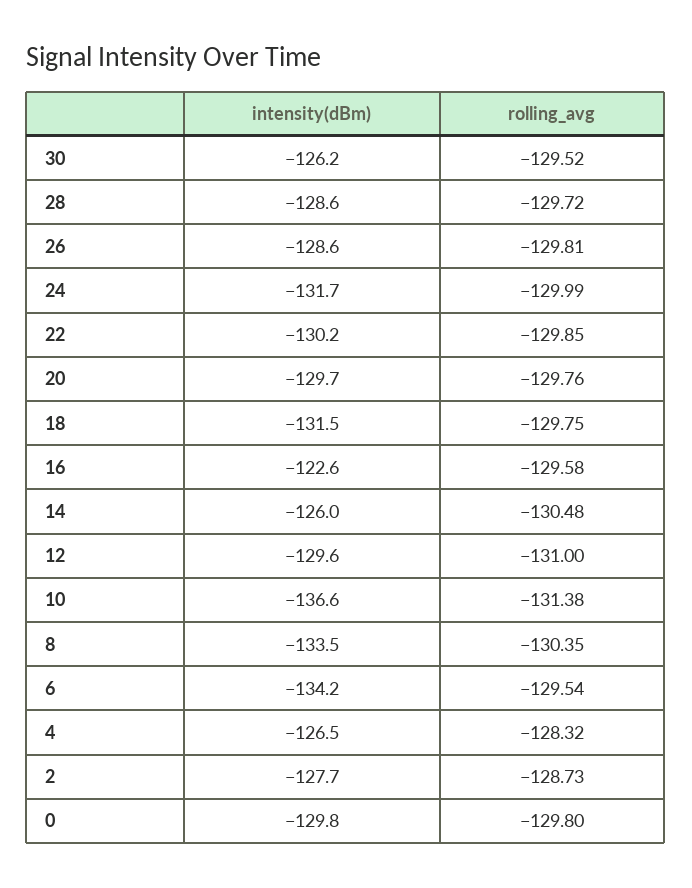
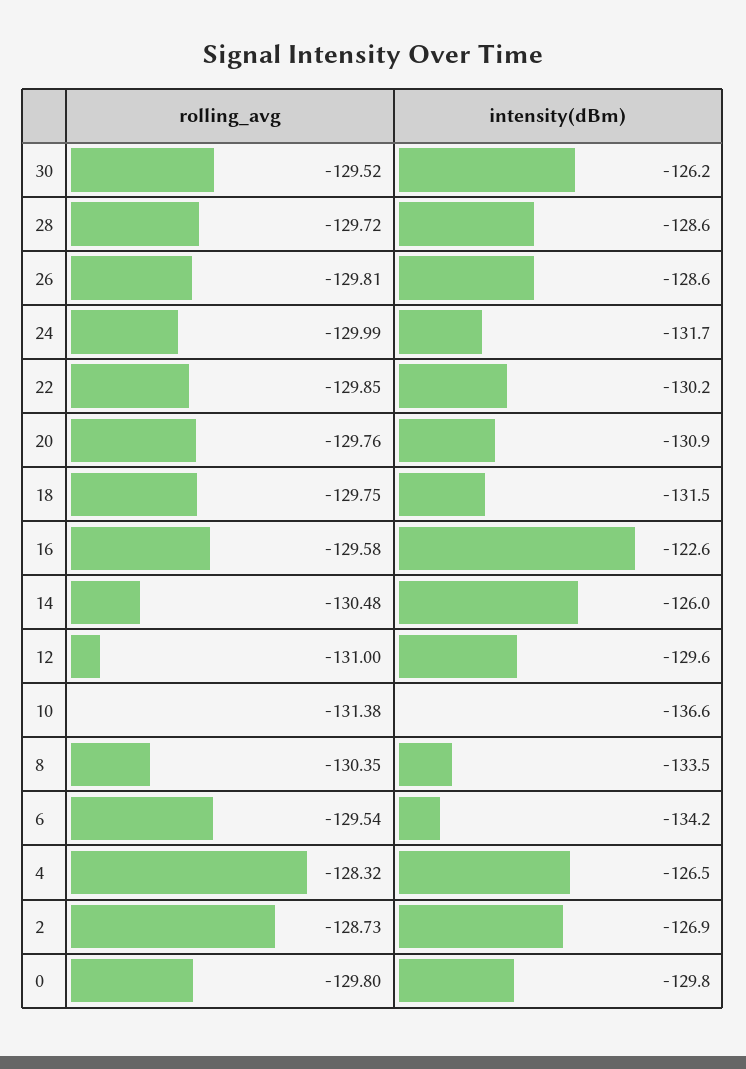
  {
    "intensity(dBm)": {
      "30": -126.2,
      "28": -128.6,
      "26": -128.6,
      "24": -131.7,
      "22": -130.2,
-     "20": -129.7,
+     "20": -130.9,
      "18": -131.5,
      "16": -122.6,
      "14": -126,
      "12": -129.6,
      "10": -136.6,
      "8": -133.5,
      "6": -134.2,
      "4": -126.5,
-     "2": -127.7,
+     "2": -126.9,
      "0": -129.8
    },
    "rolling_avg": {
      "30": -129.52,
      "28": -129.72,
      "26": -129.81,
      "24": -129.99,
      "22": -129.85,
      "20": -129.76,
      "18": -129.75,
      "16": -129.58,
      "14": -130.48,
      "12": -131,
      "10": -131.38,
      "8": -130.35,
      "6": -129.54,
      "4": -128.32,
      "2": -128.73,
      "0": -129.8
    }
  }

